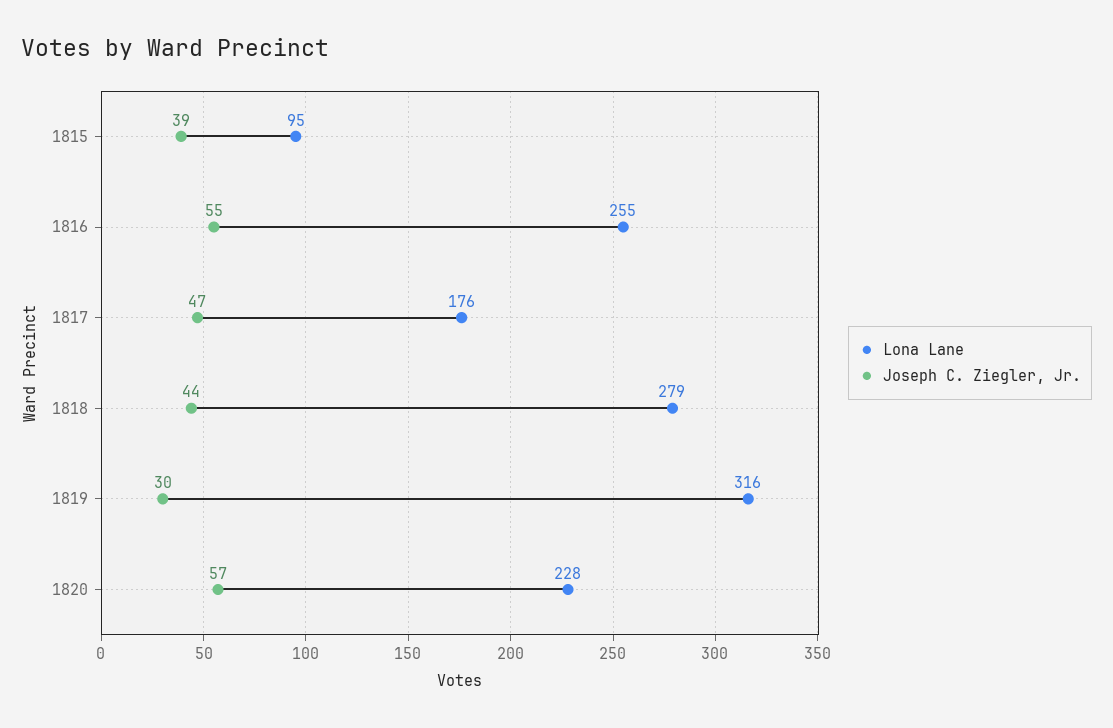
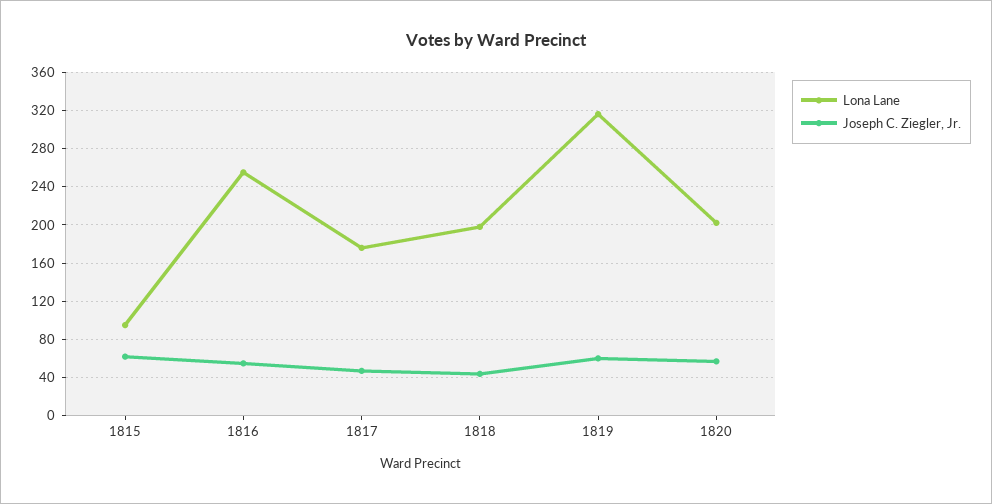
  {
    "Lona Lane": {
      "1815": 95,
      "1816": 255,
      "1817": 176,
-     "1818": 279,
+     "1818": 200,
      "1819": 316,
-     "1820": 228
+     "1820": 200
    },
    "Joseph C. Ziegler, Jr.": {
-     "1815": 39,
+     "1815": 60,
      "1816": 55,
      "1817": 47,
      "1818": 44,
-     "1819": 30,
+     "1819": 60,
      "1820": 57
    }
  }

